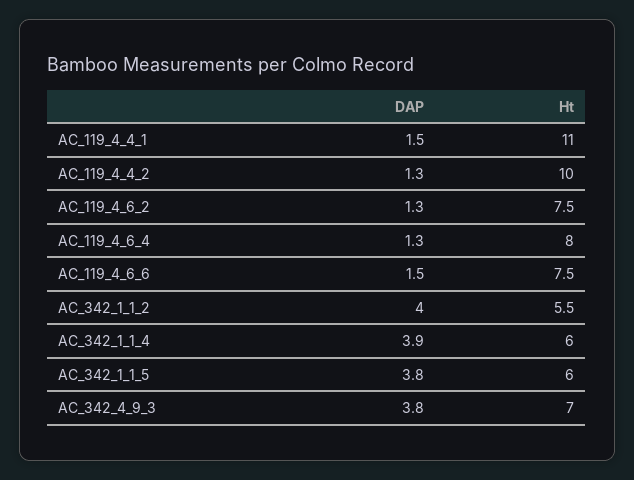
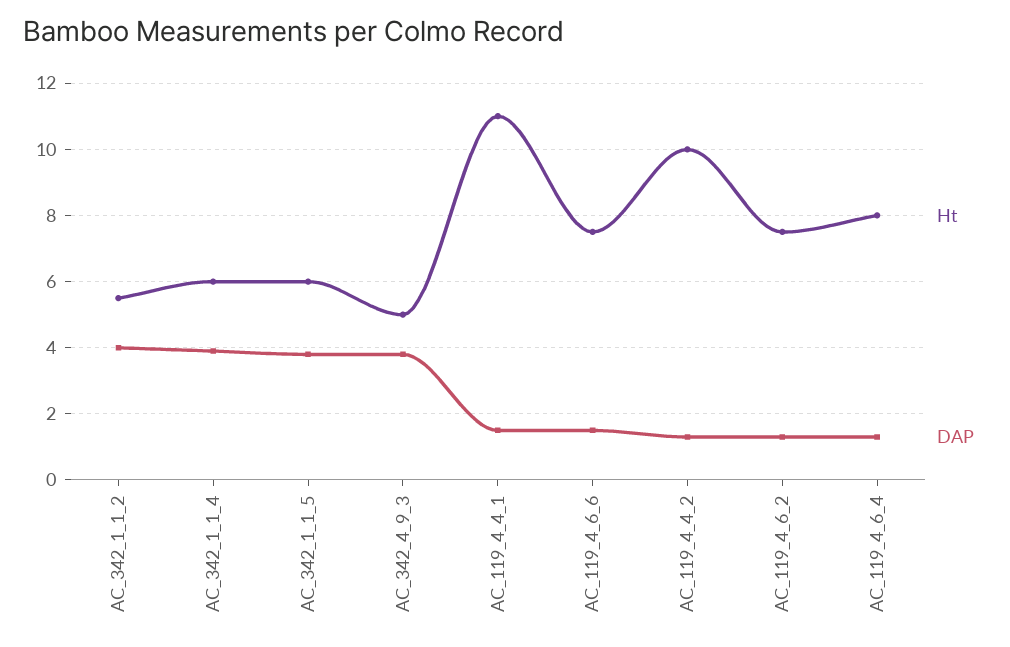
  {
    "DAP": {
      "AC_119_4_4_1": 1.5,
      "AC_119_4_4_2": 1.3,
      "AC_119_4_6_2": 1.3,
      "AC_119_4_6_4": 1.3,
      "AC_119_4_6_6": 1.5,
      "AC_342_1_1_2": 4,
      "AC_342_1_1_4": 3.9,
      "AC_342_1_1_5": 3.8,
      "AC_342_4_9_3": 3.8
    },
    "Ht": {
      "AC_119_4_4_1": 11,
      "AC_119_4_4_2": 10,
      "AC_119_4_6_2": 7.5,
      "AC_119_4_6_4": 8,
      "AC_119_4_6_6": 7.5,
      "AC_342_1_1_2": 5.5,
      "AC_342_1_1_4": 6,
      "AC_342_1_1_5": 6,
-     "AC_342_4_9_3": 7
+     "AC_342_4_9_3": 5
    }
  }

